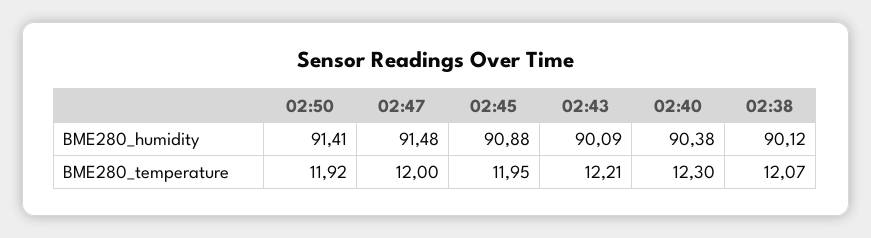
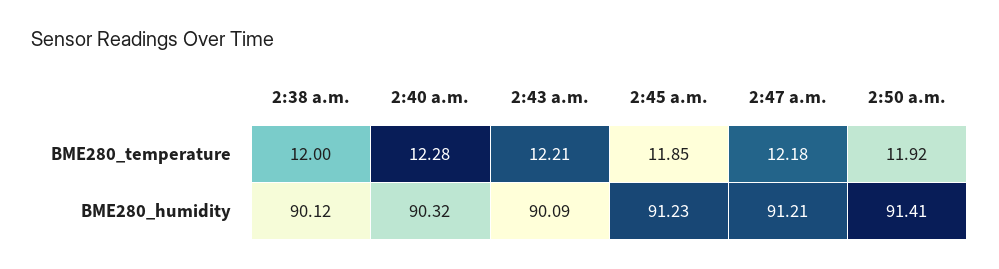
  {
    "02:50": {
      "BME280_humidity": 91.41,
      "BME280_temperature": 11.92
    },
    "02:47": {
-     "BME280_humidity": 91.48,
+     "BME280_humidity": 91.21,
-     "BME280_temperature": 12
+     "BME280_temperature": 12.18
    },
    "02:45": {
-     "BME280_humidity": 90.88,
+     "BME280_humidity": 91.23,
-     "BME280_temperature": 11.95
+     "BME280_temperature": 11.85
    },
    "02:43": {
      "BME280_humidity": 90.09,
      "BME280_temperature": 12.21
    },
    "02:40": {
-     "BME280_humidity": 90.38,
+     "BME280_humidity": 90.32,
-     "BME280_temperature": 12.3
+     "BME280_temperature": 12.28
    },
    "02:38": {
      "BME280_humidity": 90.12,
-     "BME280_temperature": 12.07
+     "BME280_temperature": 12
    }
  }

